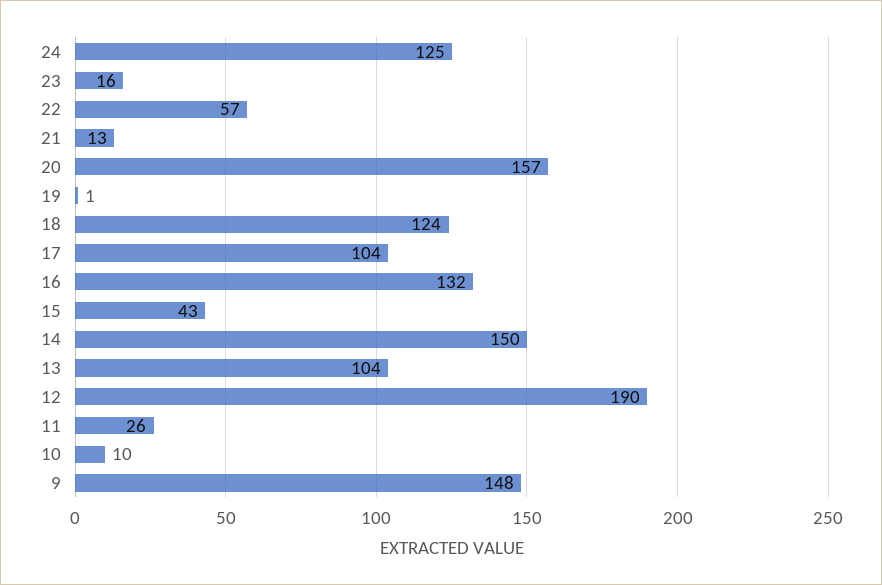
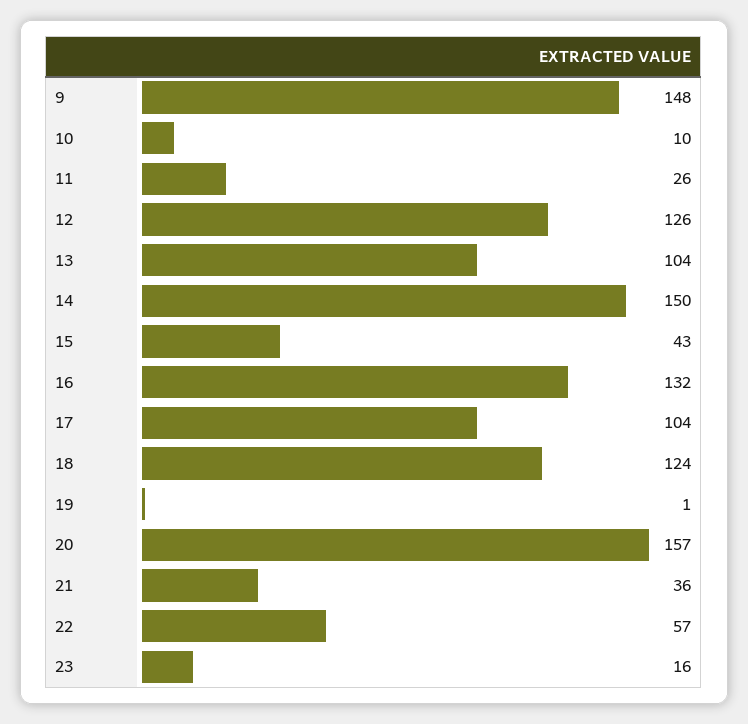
  {
-   "24": 125,
    "23": 16,
    "22": 57,
-   "21": 13,
+   "21": 36,
    "20": 157,
    "19": 1,
    "18": 124,
    "17": 104,
    "16": 132,
    "15": 43,
    "14": 150,
    "13": 104,
-   "12": 190,
+   "12": 126,
    "11": 26,
    "10": 10,
    "9": 148
  }

